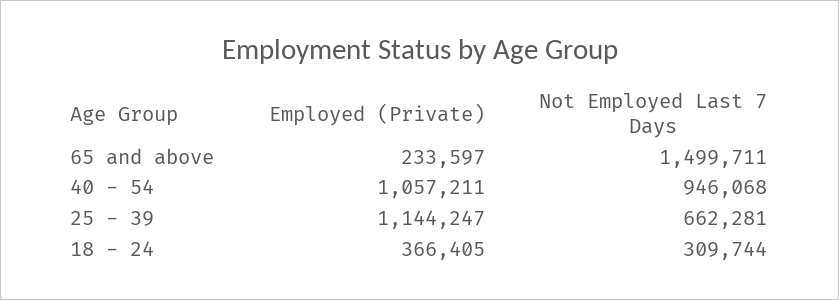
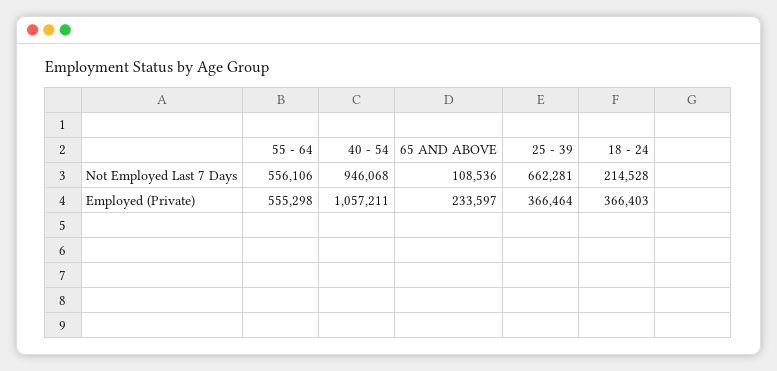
  {
    "Employed (Private)": {
      "65 and above": 233597,
      "40 - 54": 1057211,
-     "25 - 39": 1144247,
+     "25 - 39": 366464,
-     "18 - 24": 366405
+     "18 - 24": 366403,
+     "55 - 64": 555298
    },
    "Not Employed Last 7 Days": {
-     "65 and above": 1499711,
+     "65 and above": 108536,
      "40 - 54": 946068,
      "25 - 39": 662281,
-     "18 - 24": 309744
+     "18 - 24": 214528,
+     "55 - 64": 556106
    }
  }

